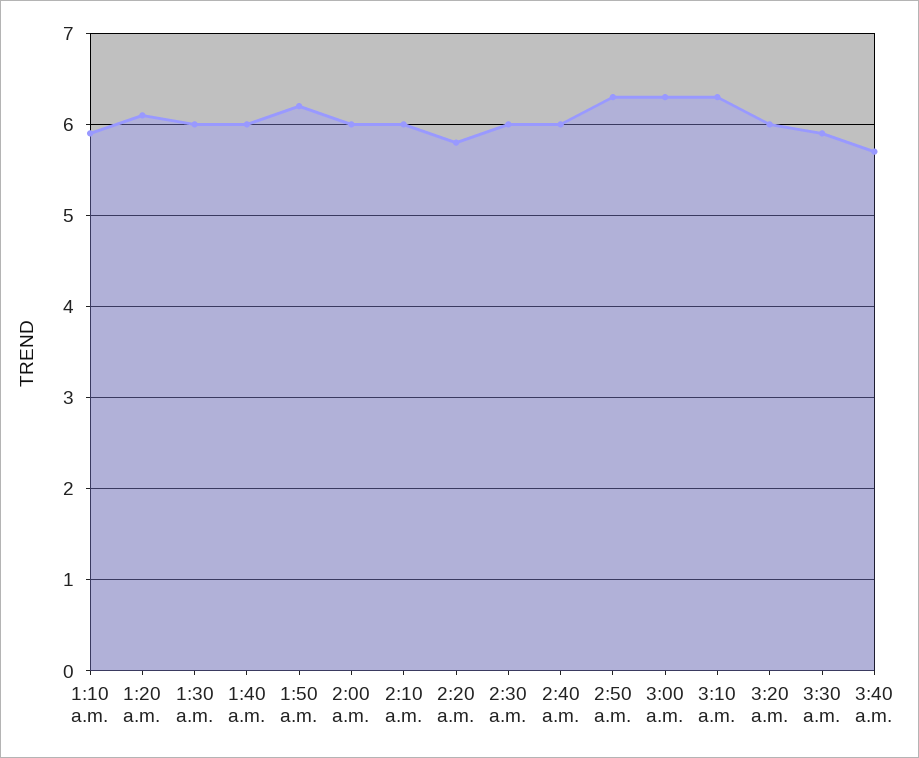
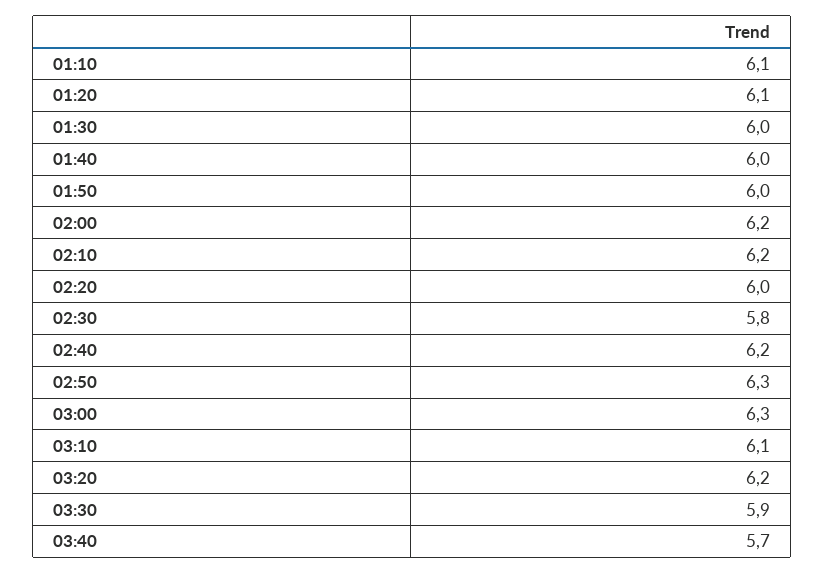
  {
-   "1:10 a.m.": 5.9,
+   "1:10 a.m.": 6.1,
    "1:20 a.m.": 6.1,
    "1:30 a.m.": 6,
    "1:40 a.m.": 6,
-   "1:50 a.m.": 6.2,
+   "1:50 a.m.": 6,
-   "2:00 a.m.": 6,
+   "2:00 a.m.": 6.2,
-   "2:10 a.m.": 6,
+   "2:10 a.m.": 6.2,
-   "2:20 a.m.": 5.8,
+   "2:20 a.m.": 6,
-   "2:30 a.m.": 6,
+   "2:30 a.m.": 5.8,
-   "2:40 a.m.": 6,
+   "2:40 a.m.": 6.2,
    "2:50 a.m.": 6.3,
    "3:00 a.m.": 6.3,
-   "3:10 a.m.": 6.3,
+   "3:10 a.m.": 6.1,
-   "3:20 a.m.": 6,
+   "3:20 a.m.": 6.2,
    "3:30 a.m.": 5.9,
    "3:40 a.m.": 5.7
  }

